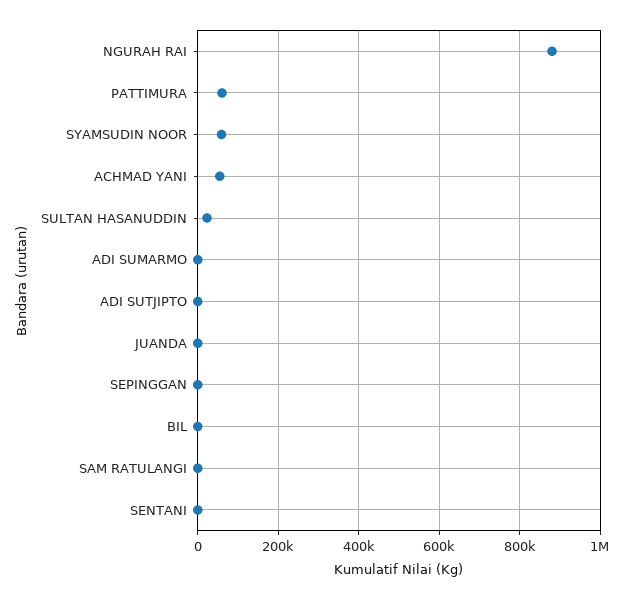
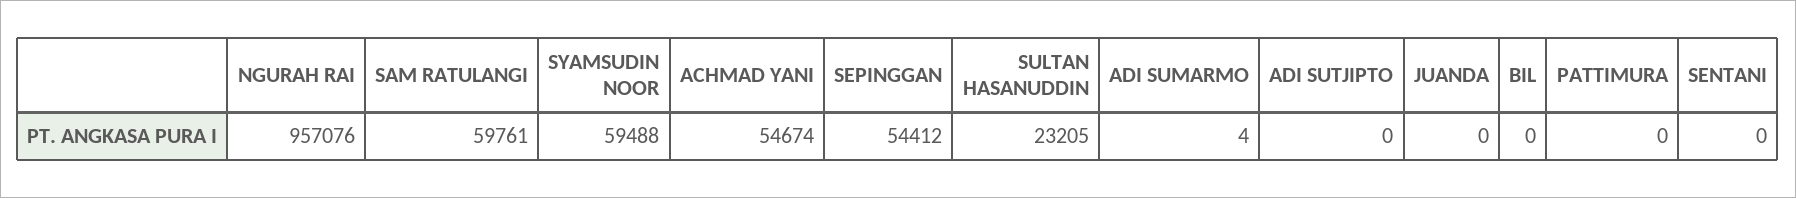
  {
-   "NGURAH RAI": 880000,
+   "NGURAH RAI": 957076,
-   "PATTIMURA": 60000,
+   "PATTIMURA": 0,
    "SYAMSUDIN NOOR": 59488,
    "ACHMAD YANI": 54674,
    "SULTAN HASANUDDIN": 23205,
    "ADI SUMARMO": 4,
    "ADI SUTJIPTO": 0,
    "JUANDA": 0,
-   "SEPINGGAN": 0,
+   "SEPINGGAN": 54412,
    "BIL": 0,
-   "SAM RATULANGI": 0,
+   "SAM RATULANGI": 59761,
    "SENTANI": 0
  }

